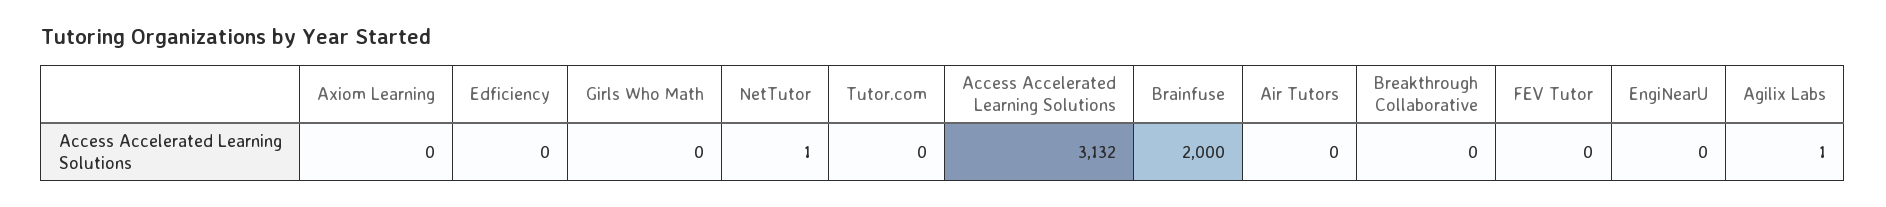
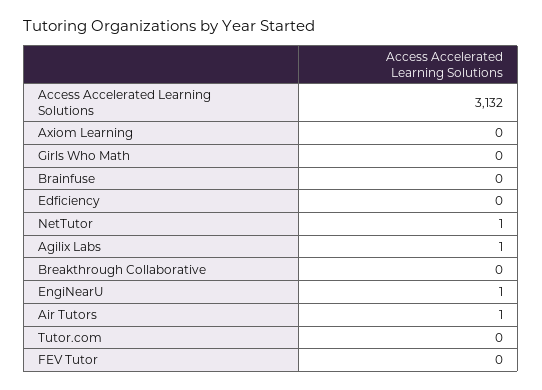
  {
    "Axiom Learning": 0,
    "Edficiency": 0,
    "Girls Who Math": 0,
    "NetTutor": 1,
    "Tutor.com": 0,
    "Access Accelerated Learning Solutions": 3132,
-   "Brainfuse": 2000,
+   "Brainfuse": 0,
-   "Air Tutors": 0,
+   "Air Tutors": 1,
    "Breakthrough Collaborative": 0,
    "FEV Tutor": 0,
-   "EngiNearU": 0,
+   "EngiNearU": 1,
    "Agilix Labs": 1
  }

